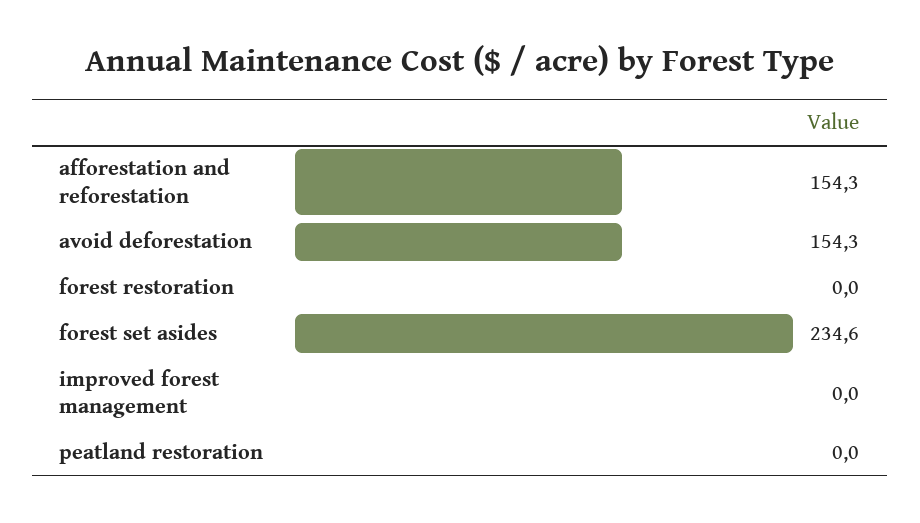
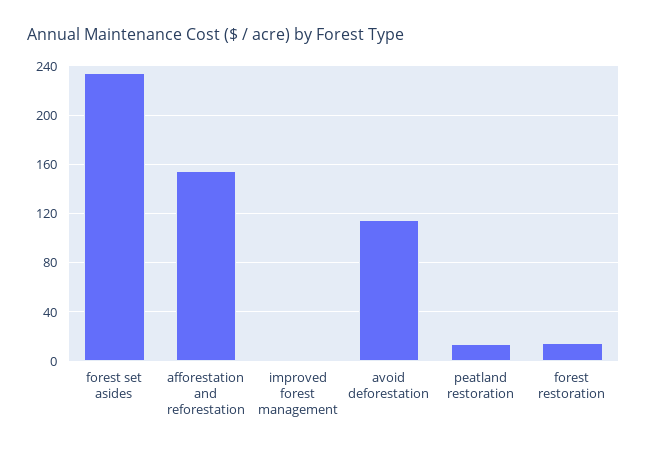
  {
    "afforestation and reforestation": 154.3,
-   "avoid deforestation": 154.3,
+   "avoid deforestation": 115,
-   "forest restoration": 0,
+   "forest restoration": 15,
    "forest set asides": 234.6,
    "improved forest management": 0,
-   "peatland restoration": 0
+   "peatland restoration": 15
  }

